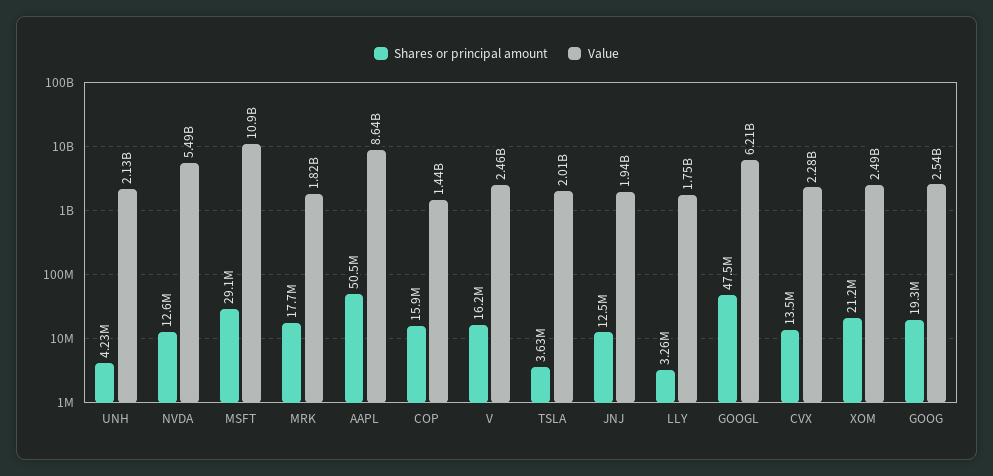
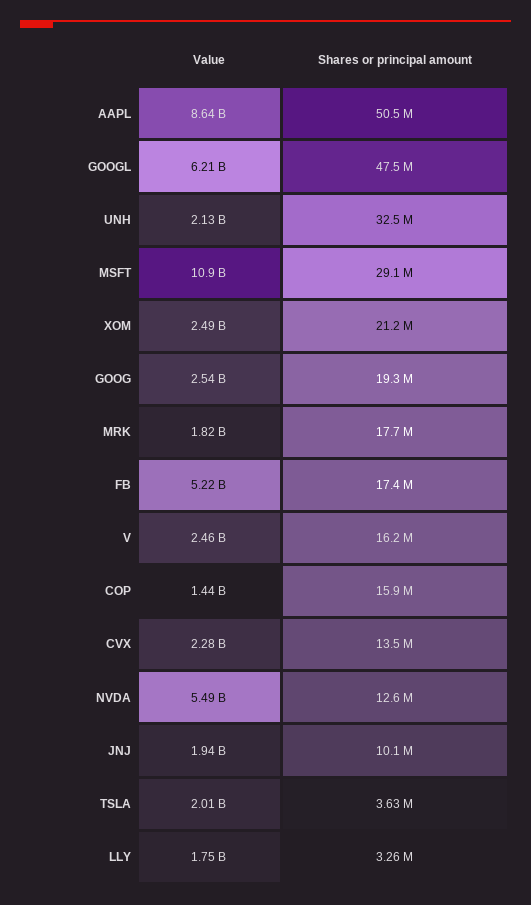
  {
    "Shares or principal amount": {
-     "UNH": 4230000,
+     "UNH": 32500000,
      "NVDA": 12600000,
      "MSFT": 29100000,
      "MRK": 17700000,
      "AAPL": 50500000,
      "COP": 15900000,
      "V": 16200000,
      "TSLA": 3630000,
-     "JNJ": 12500000,
+     "JNJ": 10100000,
      "LLY": 3260000,
      "GOOGL": 47500000,
      "CVX": 13500000,
      "XOM": 21200000,
-     "GOOG": 19300000
+     "GOOG": 19300000,
+     "FB": 17400000
    },
    "Value": {
      "UNH": 2130000000,
      "NVDA": 5490000000,
      "MSFT": 10900000000,
      "MRK": 1820000000,
      "AAPL": 8640000000,
      "COP": 1440000000,
      "V": 2460000000,
      "TSLA": 2010000000,
      "JNJ": 1940000000,
      "LLY": 1750000000,
      "GOOGL": 6210000000,
      "CVX": 2280000000,
      "XOM": 2490000000,
-     "GOOG": 2540000000
+     "GOOG": 2540000000,
+     "FB": 5220000000
    }
  }

